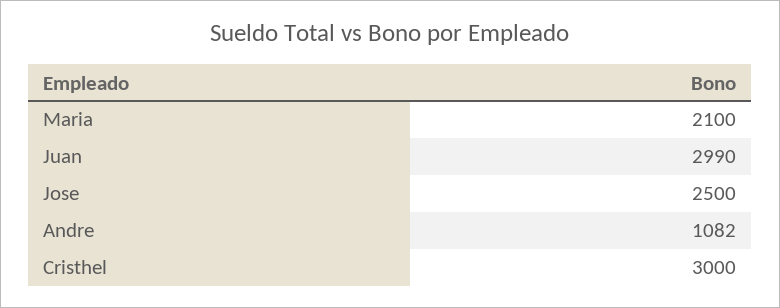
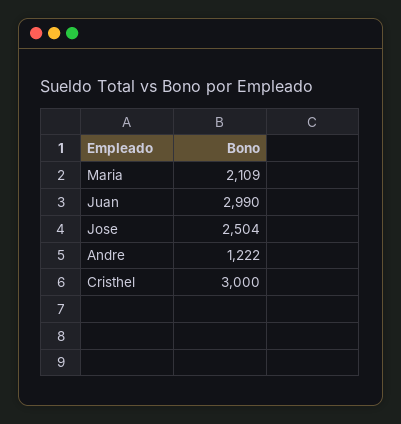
  {
-   "Maria": 2100,
+   "Maria": 2109,
    "Juan": 2990,
-   "Jose": 2500,
+   "Jose": 2504,
-   "Andre": 1082,
+   "Andre": 1222,
    "Cristhel": 3000
  }

